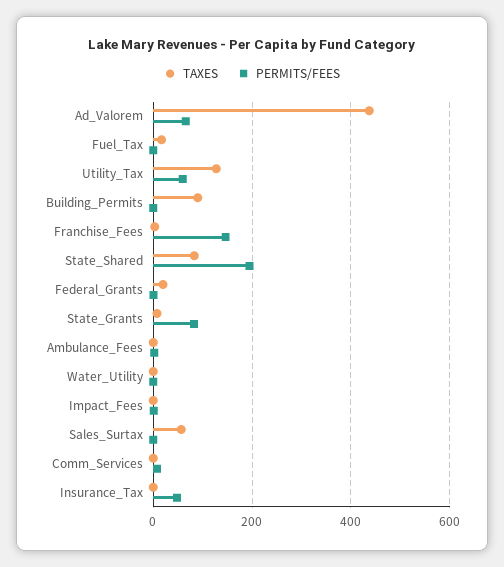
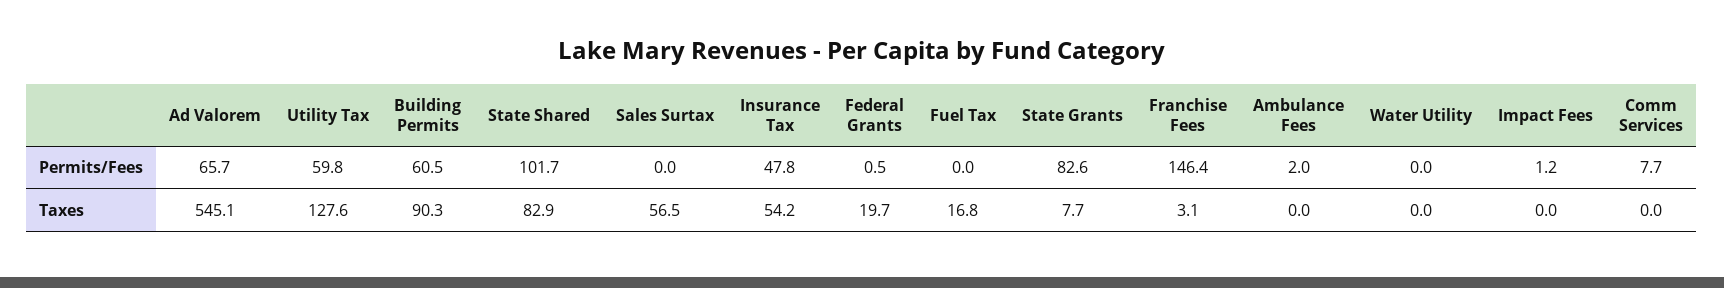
  {
    "TAXES": {
-     "Ad_Valorem": 440,
+     "Ad_Valorem": 545.1,
      "Fuel_Tax": 16.8,
      "Utility_Tax": 127.6,
      "Building_Permits": 90.3,
      "Franchise_Fees": 3.1,
      "State_Shared": 82.9,
      "Federal_Grants": 19.7,
      "State_Grants": 7.7,
      "Ambulance_Fees": 0,
      "Water_Utility": 0,
      "Impact_Fees": 0,
      "Sales_Surtax": 56.5,
      "Comm_Services": 0,
-     "Insurance_Tax": 0
+     "Insurance_Tax": 54.2
    },
    "PERMITS/FEES": {
      "Ad_Valorem": 65.7,
      "Fuel_Tax": 0,
      "Utility_Tax": 59.8,
-     "Building_Permits": 0,
+     "Building_Permits": 60.5,
      "Franchise_Fees": 146.4,
-     "State_Shared": 200,
+     "State_Shared": 101.7,
      "Federal_Grants": 0.5,
      "State_Grants": 82.6,
      "Ambulance_Fees": 2,
      "Water_Utility": 0,
      "Impact_Fees": 1.2,
      "Sales_Surtax": 0,
      "Comm_Services": 7.7,
      "Insurance_Tax": 47.8
    }
  }

